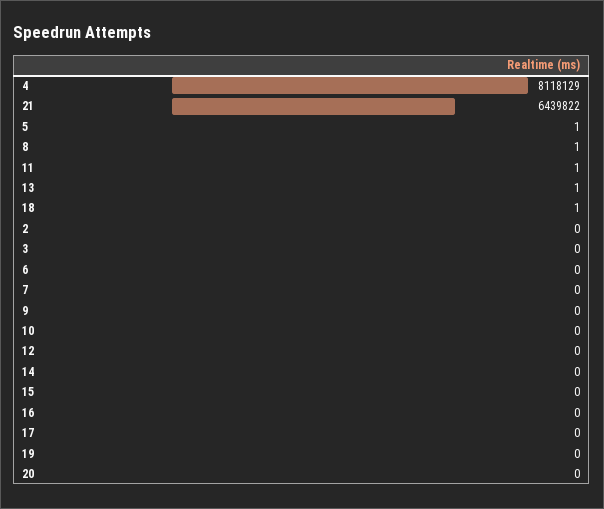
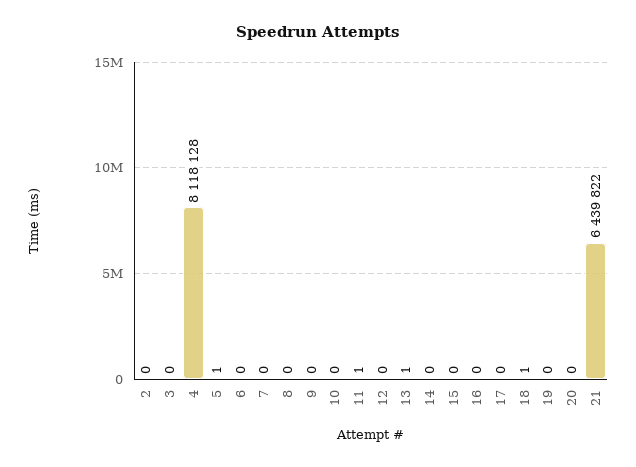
  {
-   "4": 8118129,
+   "4": 8118128,
    "21": 6439822,
    "5": 1,
-   "8": 1,
+   "8": 0,
    "11": 1,
    "13": 1,
    "18": 1,
    "2": 0,
    "3": 0,
    "6": 0,
    "7": 0,
    "9": 0,
    "10": 0,
    "12": 0,
    "14": 0,
    "15": 0,
    "16": 0,
    "17": 0,
    "19": 0,
    "20": 0
  }

